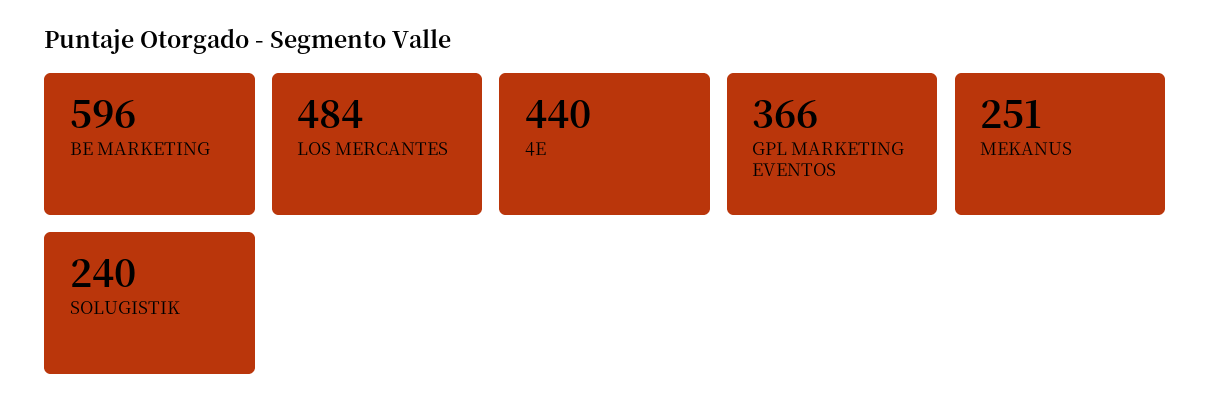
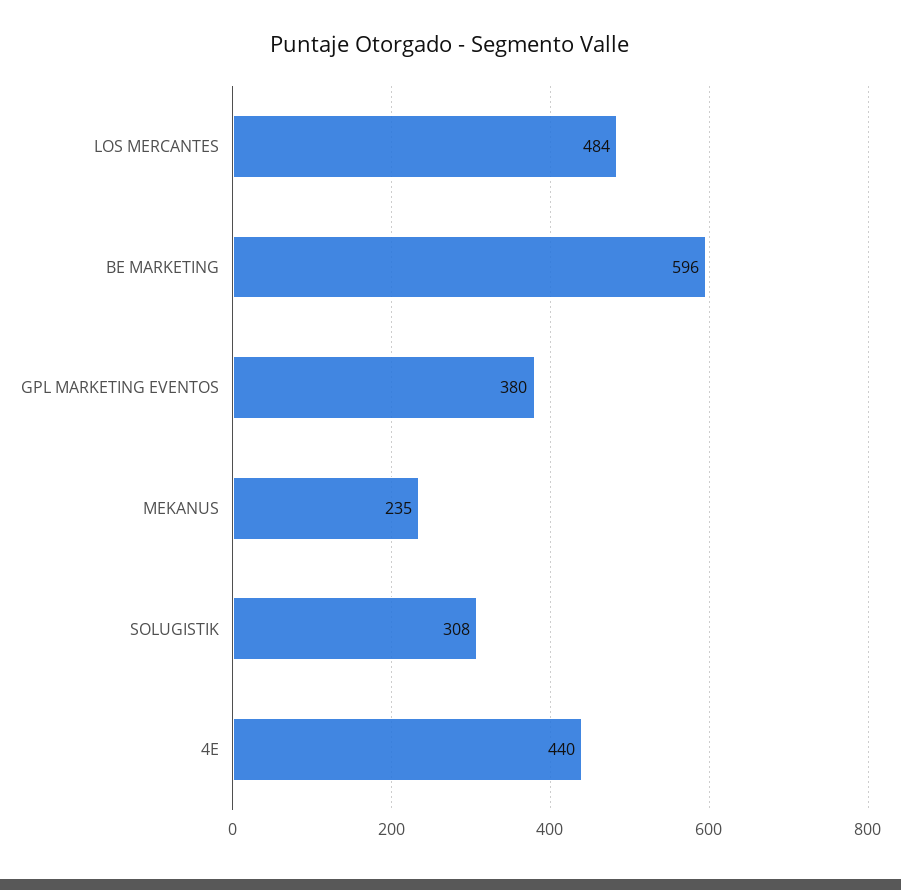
  {
    "BE MARKETING": 596,
    "LOS MERCANTES": 484,
    "4E": 440,
-   "GPL MARKETING EVENTOS": 366,
+   "GPL MARKETING EVENTOS": 380,
-   "MEKANUS": 251,
+   "MEKANUS": 235,
-   "SOLUGISTIK": 240
+   "SOLUGISTIK": 308
  }

